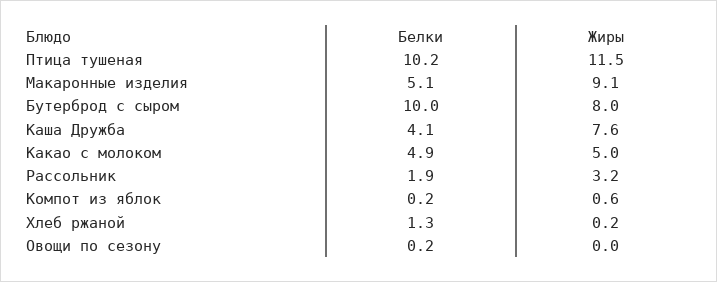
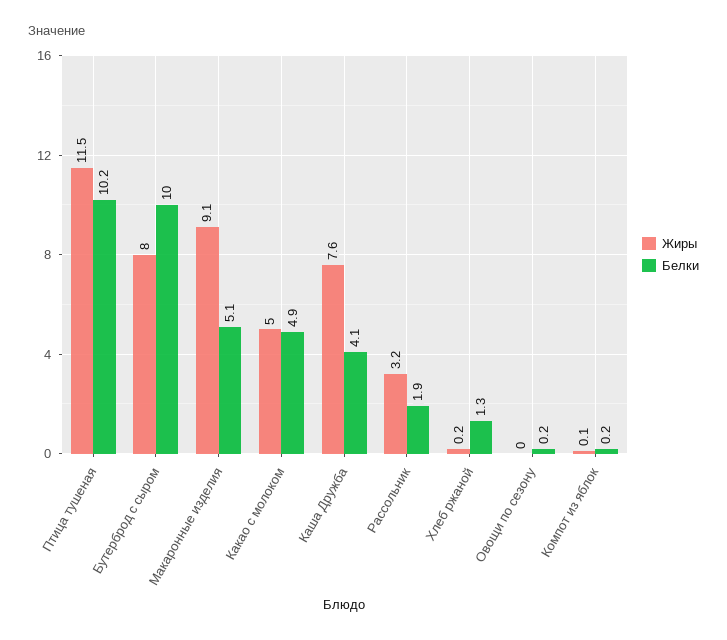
  {
    "Белки": {
      "Птица тушеная": 10.2,
      "Макаронные изделия": 5.1,
      "Бутерброд с сыром": 10,
      "Каша Дружба": 4.1,
      "Какао с молоком": 4.9,
      "Рассольник": 1.9,
      "Компот из яблок": 0.2,
      "Хлеб ржаной": 1.3,
      "Овощи по сезону": 0.2
    },
    "Жиры": {
      "Птица тушеная": 11.5,
      "Макаронные изделия": 9.1,
      "Бутерброд с сыром": 8,
      "Каша Дружба": 7.6,
      "Какао с молоком": 5,
      "Рассольник": 3.2,
-     "Компот из яблок": 0.6,
+     "Компот из яблок": 0.1,
      "Хлеб ржаной": 0.2,
      "Овощи по сезону": 0
    }
  }

